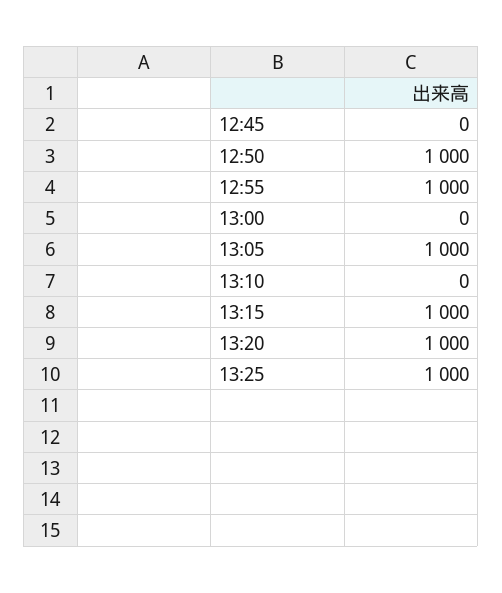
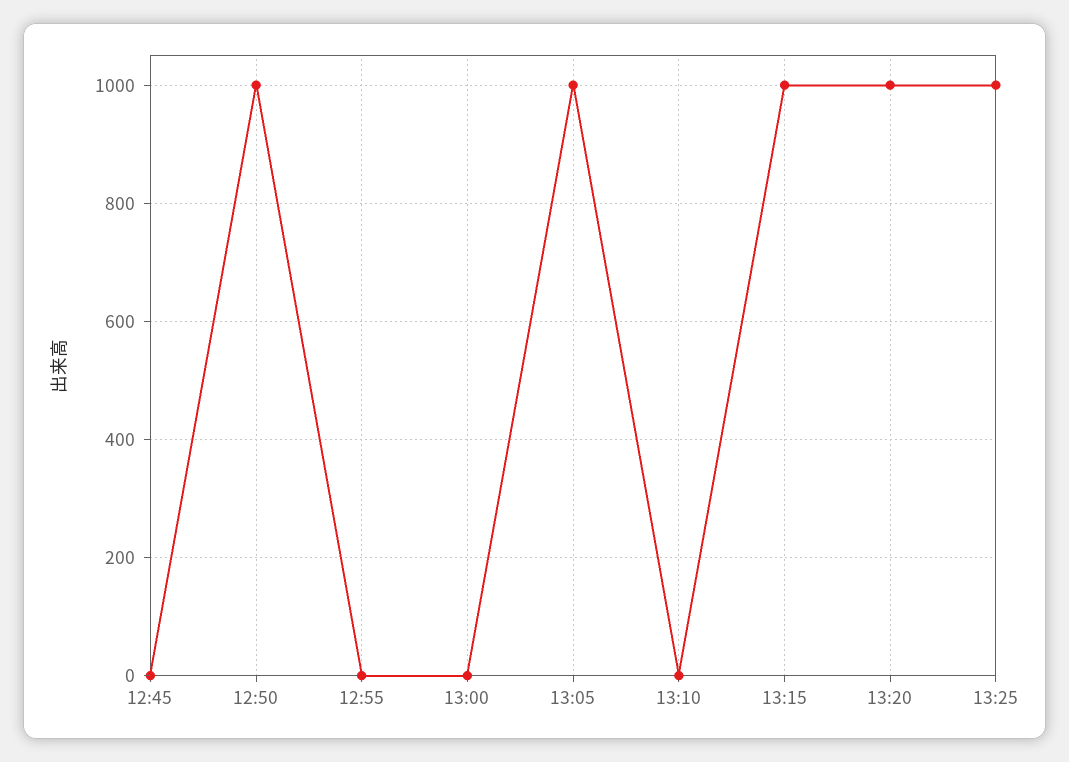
  {
    "12:45": 0,
    "12:50": 1000,
-   "12:55": 1000,
+   "12:55": 0,
    "13:00": 0,
    "13:05": 1000,
    "13:10": 0,
    "13:15": 1000,
    "13:20": 1000,
    "13:25": 1000
  }

